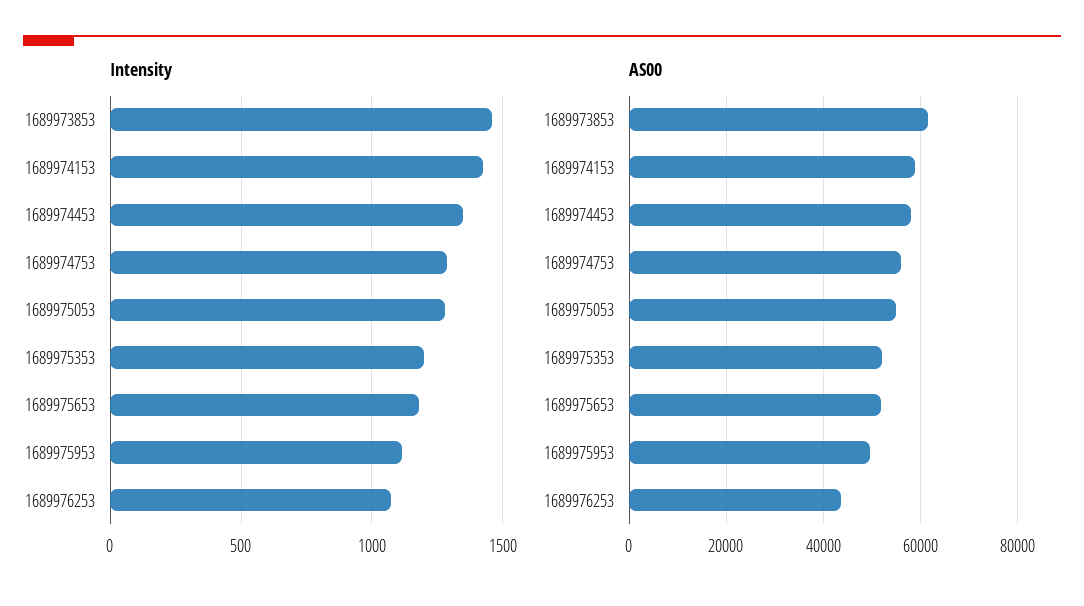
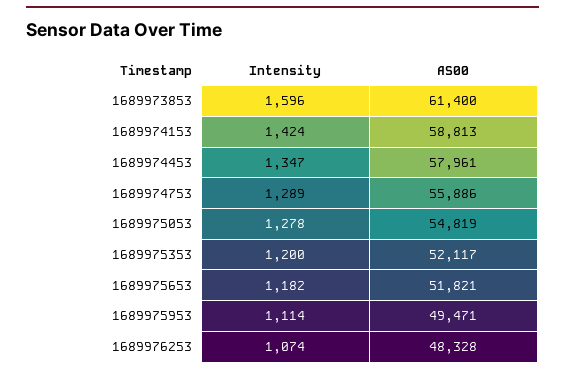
  {
    "Intensity": {
-     "1689973853": 1450,
+     "1689973853": 1596,
      "1689974153": 1424,
      "1689974453": 1347,
      "1689974753": 1289,
      "1689975053": 1278,
      "1689975353": 1200,
      "1689975653": 1182,
      "1689975953": 1114,
      "1689976253": 1074
    },
    "AS00": {
      "1689973853": 61400,
      "1689974153": 58813,
      "1689974453": 57961,
      "1689974753": 55886,
      "1689975053": 54819,
      "1689975353": 52117,
      "1689975653": 51821,
      "1689975953": 49471,
-     "1689976253": 44000
+     "1689976253": 48328
    }
  }

